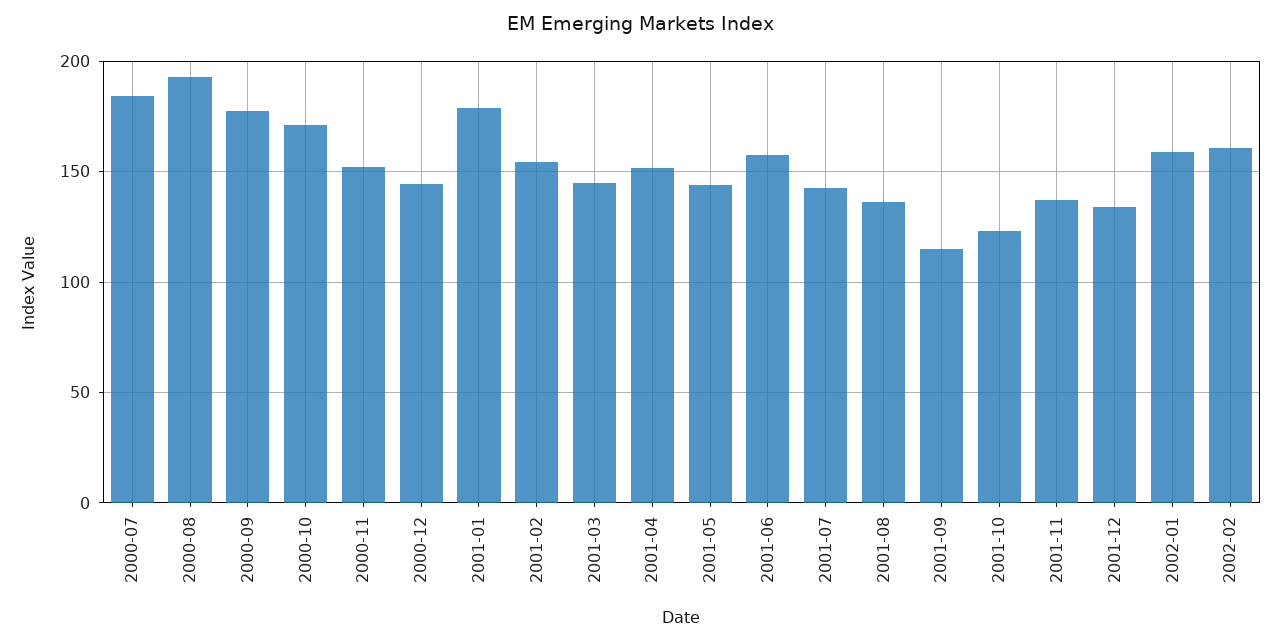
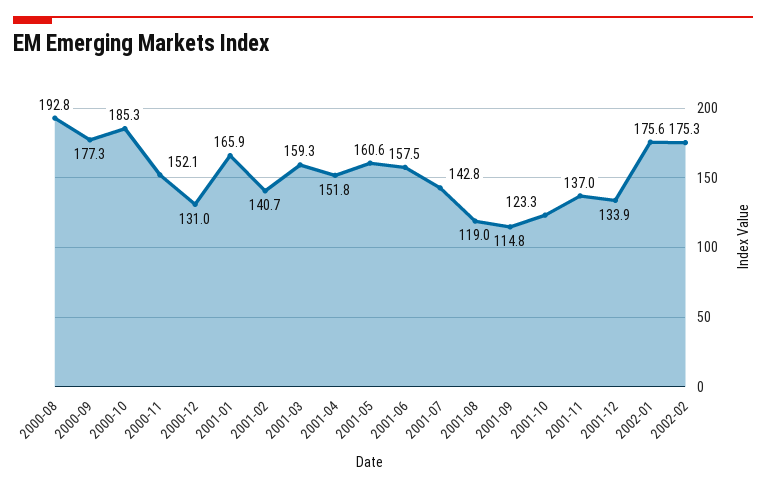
  {
-   "2000-07": 185,
    "2000-08": 192.8,
    "2000-09": 177.3,
-   "2000-10": 170,
+   "2000-10": 185.3,
    "2000-11": 152.1,
-   "2000-12": 145,
+   "2000-12": 131,
-   "2001-01": 180,
+   "2001-01": 165.9,
-   "2001-02": 155,
+   "2001-02": 140.7,
-   "2001-03": 145,
+   "2001-03": 159.3,
    "2001-04": 151.8,
-   "2001-05": 145,
+   "2001-05": 160.6,
    "2001-06": 157.5,
    "2001-07": 142.8,
-   "2001-08": 135,
+   "2001-08": 119,
    "2001-09": 114.8,
    "2001-10": 123.3,
    "2001-11": 137,
    "2001-12": 133.9,
-   "2002-01": 160,
+   "2002-01": 175.6,
-   "2002-02": 160
+   "2002-02": 175.3
  }

